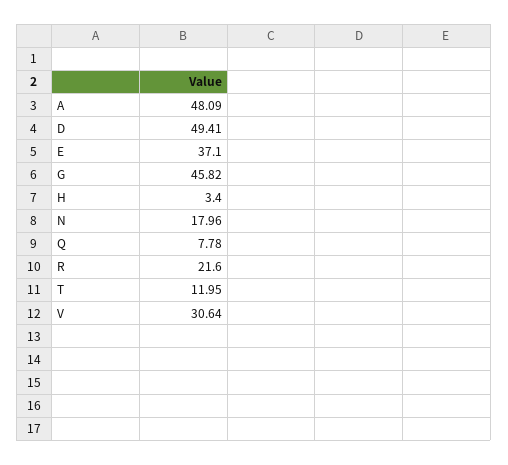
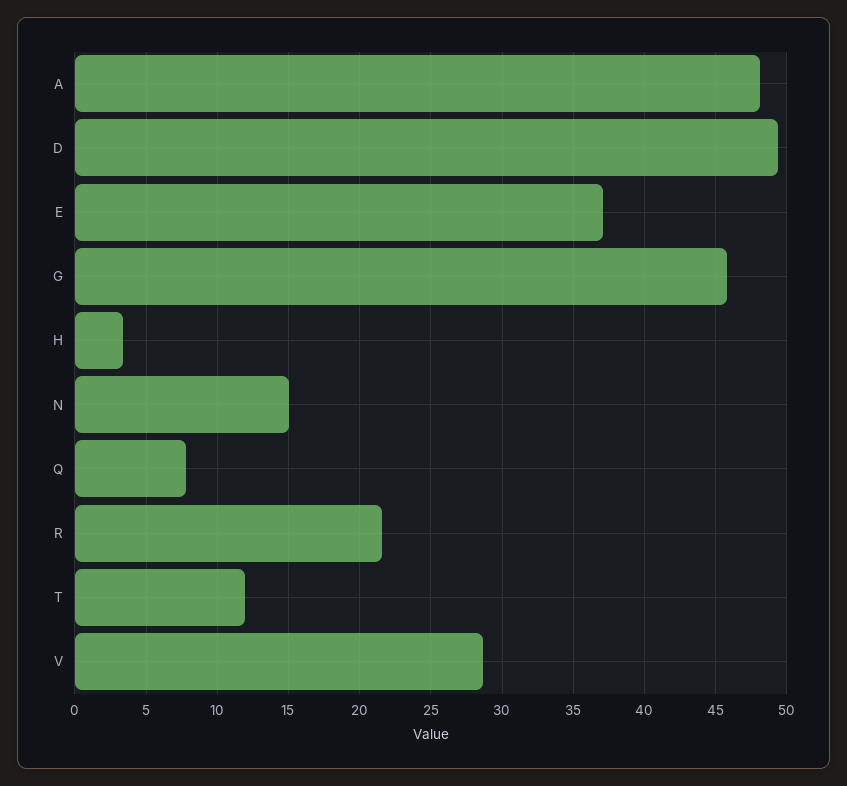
  {
    "A": 48.09,
    "D": 49.41,
    "E": 37.1,
    "G": 45.82,
    "H": 3.4,
-   "N": 17.96,
+   "N": 15,
    "Q": 7.78,
    "R": 21.6,
    "T": 11.95,
-   "V": 30.64
+   "V": 28.5
  }

